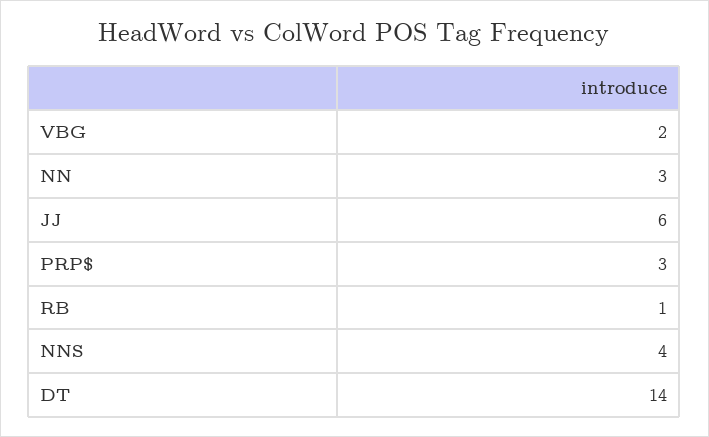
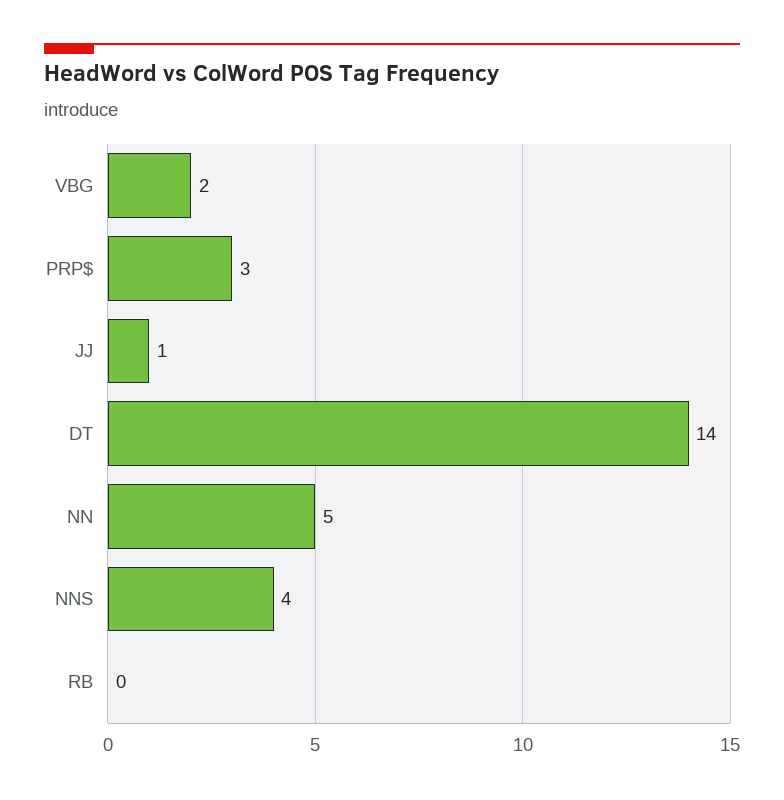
  {
    "VBG": 2,
-   "NN": 3,
+   "NN": 5,
-   "JJ": 6,
+   "JJ": 1,
    "PRP$": 3,
-   "RB": 1,
+   "RB": 0,
    "NNS": 4,
    "DT": 14
  }

